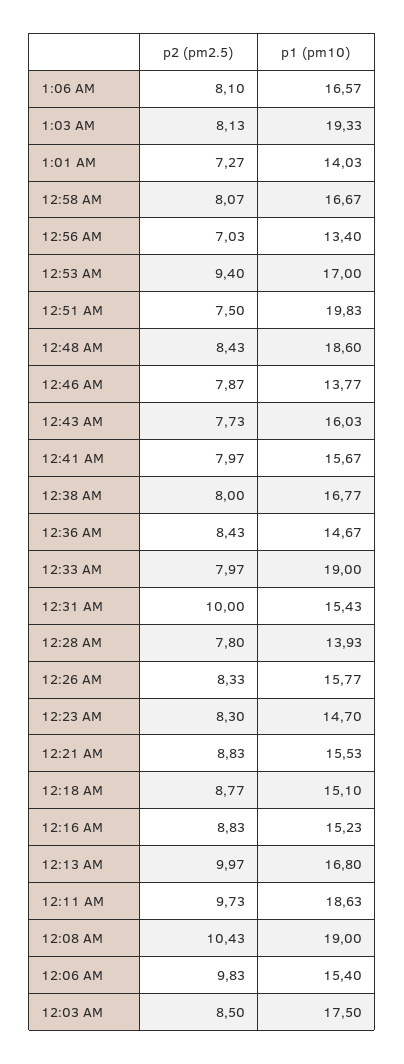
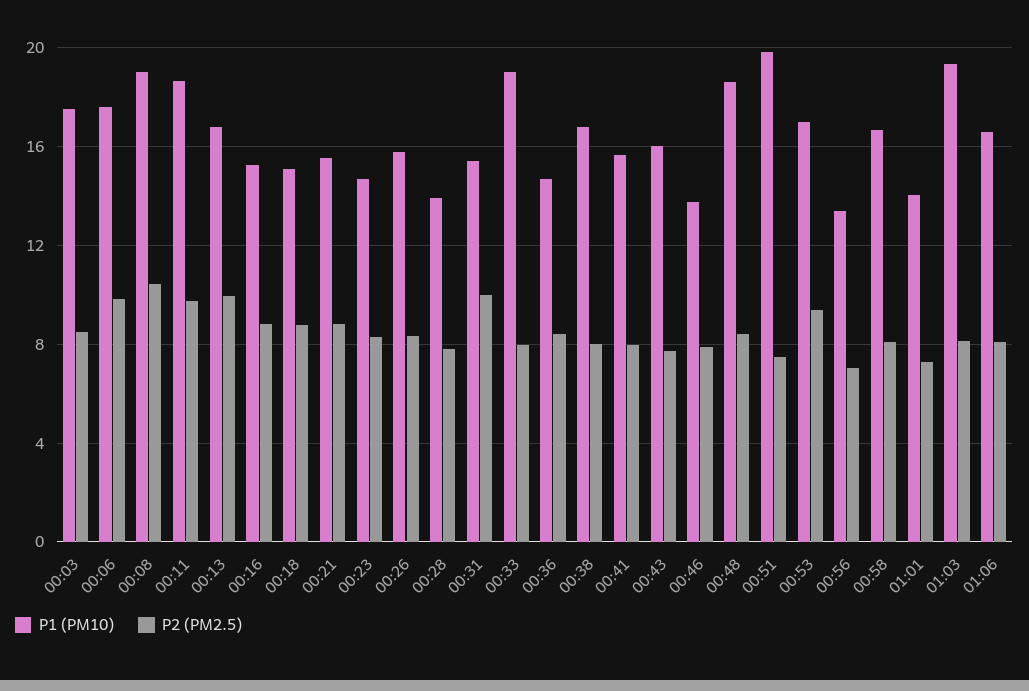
  {
    "p2 (pm2.5)": {
      "1:06 AM": 8.1,
      "1:03 AM": 8.13,
      "1:01 AM": 7.27,
      "12:58 AM": 8.07,
      "12:56 AM": 7.03,
      "12:53 AM": 9.4,
      "12:51 AM": 7.5,
      "12:48 AM": 8.43,
      "12:46 AM": 7.87,
      "12:43 AM": 7.73,
      "12:41 AM": 7.97,
      "12:38 AM": 8,
      "12:36 AM": 8.43,
      "12:33 AM": 7.97,
      "12:31 AM": 10,
      "12:28 AM": 7.8,
      "12:26 AM": 8.33,
      "12:23 AM": 8.3,
      "12:21 AM": 8.83,
      "12:18 AM": 8.77,
      "12:16 AM": 8.83,
      "12:13 AM": 9.97,
      "12:11 AM": 9.73,
      "12:08 AM": 10.43,
      "12:06 AM": 9.83,
      "12:03 AM": 8.5
    },
    "p1 (pm10)": {
      "1:06 AM": 16.57,
      "1:03 AM": 19.33,
      "1:01 AM": 14.03,
      "12:58 AM": 16.67,
      "12:56 AM": 13.4,
      "12:53 AM": 17,
      "12:51 AM": 19.83,
      "12:48 AM": 18.6,
      "12:46 AM": 13.77,
      "12:43 AM": 16.03,
      "12:41 AM": 15.67,
      "12:38 AM": 16.77,
      "12:36 AM": 14.67,
      "12:33 AM": 19,
      "12:31 AM": 15.43,
      "12:28 AM": 13.93,
      "12:26 AM": 15.77,
      "12:23 AM": 14.7,
      "12:21 AM": 15.53,
      "12:18 AM": 15.1,
      "12:16 AM": 15.23,
      "12:13 AM": 16.8,
      "12:11 AM": 18.63,
      "12:08 AM": 19,
-     "12:06 AM": 15.4,
+     "12:06 AM": 17.5,
      "12:03 AM": 17.5
    }
  }

